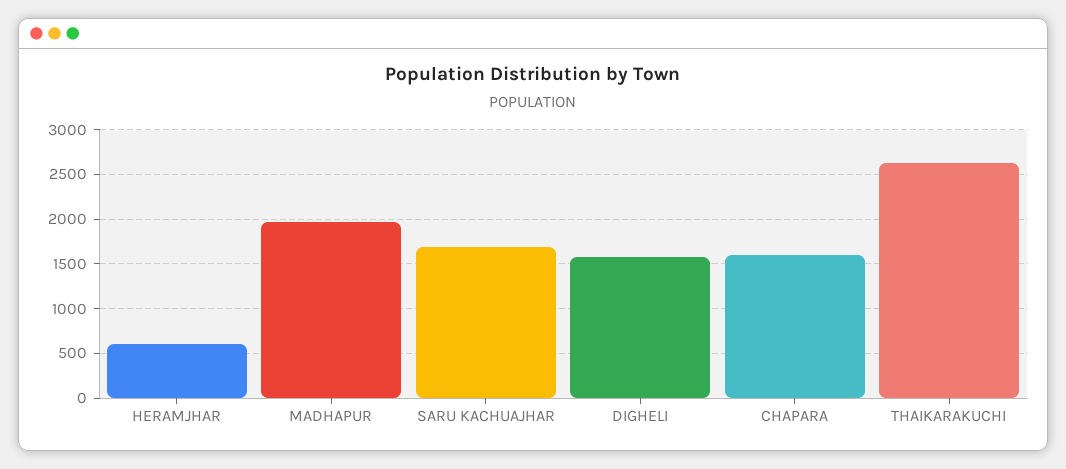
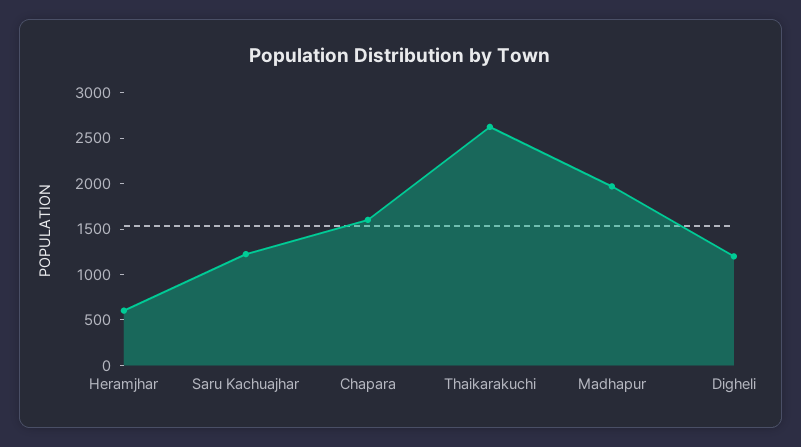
  {
    "HERAMJHAR": 600,
    "MADHAPUR": 2000,
-   "SARU KACHUAJHAR": 1700,
+   "SARU KACHUAJHAR": 1200,
-   "DIGHELI": 1600,
+   "DIGHELI": 1200,
    "CHAPARA": 1600,
    "THAIKARAKUCHI": 2600
  }

